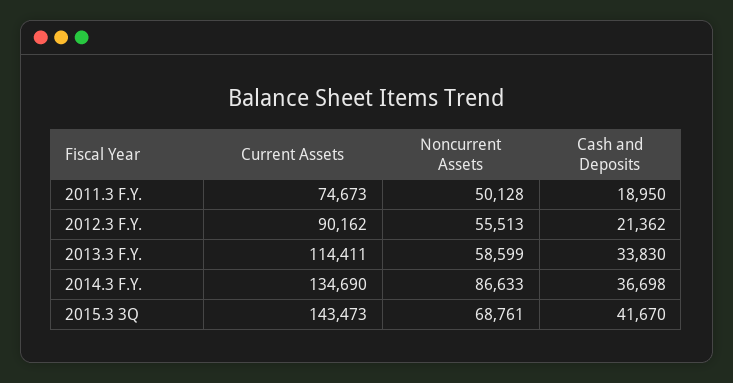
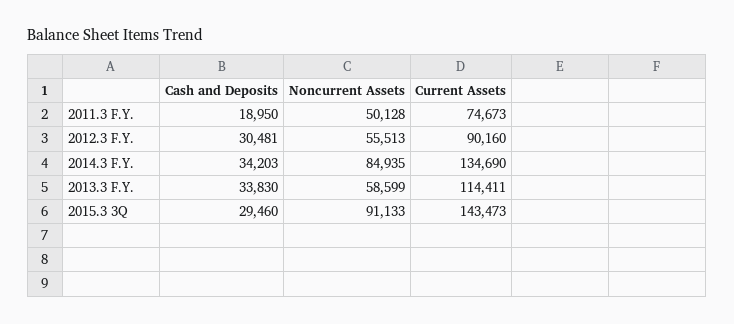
  {
    "Current Assets": {
      "2011.3 F.Y.": 74673,
-     "2012.3 F.Y.": 90162,
+     "2012.3 F.Y.": 90160,
      "2013.3 F.Y.": 114411,
      "2014.3 F.Y.": 134690,
      "2015.3 3Q": 143473
    },
    "Noncurrent Assets": {
      "2011.3 F.Y.": 50128,
      "2012.3 F.Y.": 55513,
      "2013.3 F.Y.": 58599,
-     "2014.3 F.Y.": 86633,
+     "2014.3 F.Y.": 84935,
-     "2015.3 3Q": 68761
+     "2015.3 3Q": 91133
    },
    "Cash and Deposits": {
      "2011.3 F.Y.": 18950,
-     "2012.3 F.Y.": 21362,
+     "2012.3 F.Y.": 30481,
      "2013.3 F.Y.": 33830,
-     "2014.3 F.Y.": 36698,
+     "2014.3 F.Y.": 34203,
-     "2015.3 3Q": 41670
+     "2015.3 3Q": 29460
    }
  }

